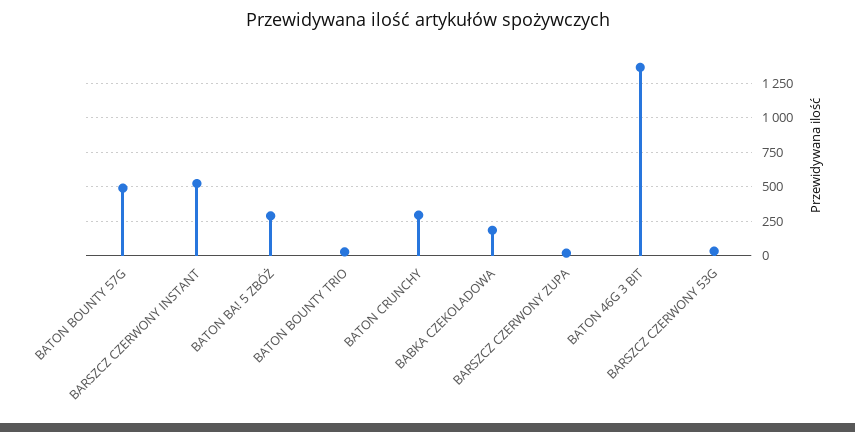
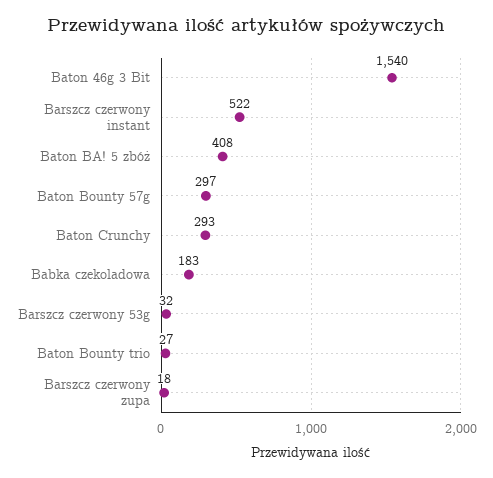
  {
-   "BATON BOUNTY 57G": 500,
+   "BATON BOUNTY 57G": 297,
    "BARSZCZ CZERWONY INSTANT": 522,
-   "BATON BA! 5 ZBÓŻ": 300,
+   "BATON BA! 5 ZBÓŻ": 408,
    "BATON BOUNTY TRIO": 27,
    "BATON CRUNCHY": 293,
    "BABKA CZEKOLADOWA": 183,
    "BARSZCZ CZERWONY ZUPA": 18,
-   "BATON 46G 3 BIT": 1350,
+   "BATON 46G 3 BIT": 1540,
    "BARSZCZ CZERWONY 53G": 32
  }

